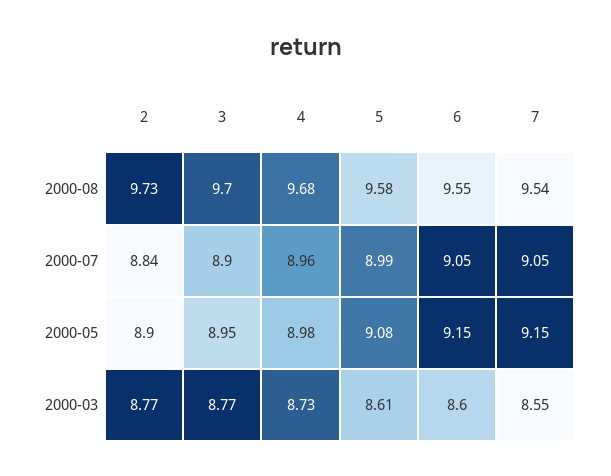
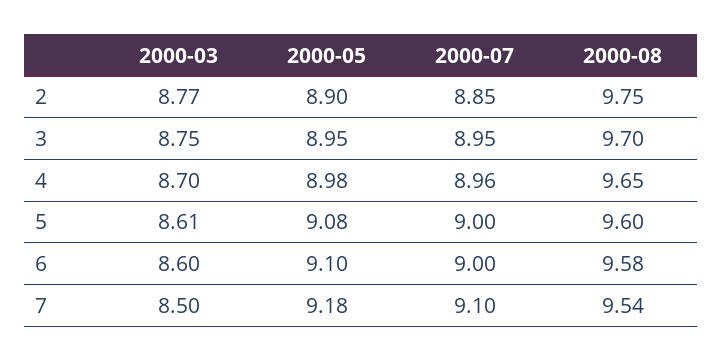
  {
    "2": {
-     "2000-08": 9.73,
+     "2000-08": 9.75,
-     "2000-07": 8.84,
+     "2000-07": 8.85,
      "2000-05": 8.9,
      "2000-03": 8.77
    },
    "3": {
      "2000-08": 9.7,
-     "2000-07": 8.9,
+     "2000-07": 8.95,
      "2000-05": 8.95,
-     "2000-03": 8.77
+     "2000-03": 8.75
    },
    "4": {
-     "2000-08": 9.68,
+     "2000-08": 9.65,
      "2000-07": 8.96,
      "2000-05": 8.98,
-     "2000-03": 8.73
+     "2000-03": 8.7
    },
    "5": {
-     "2000-08": 9.58,
+     "2000-08": 9.6,
-     "2000-07": 8.99,
+     "2000-07": 9,
      "2000-05": 9.08,
      "2000-03": 8.61
    },
    "6": {
-     "2000-08": 9.55,
+     "2000-08": 9.58,
-     "2000-07": 9.05,
+     "2000-07": 9,
-     "2000-05": 9.15,
+     "2000-05": 9.1,
      "2000-03": 8.6
    },
    "7": {
      "2000-08": 9.54,
-     "2000-07": 9.05,
+     "2000-07": 9.1,
-     "2000-05": 9.15,
+     "2000-05": 9.18,
-     "2000-03": 8.55
+     "2000-03": 8.5
    }
  }

